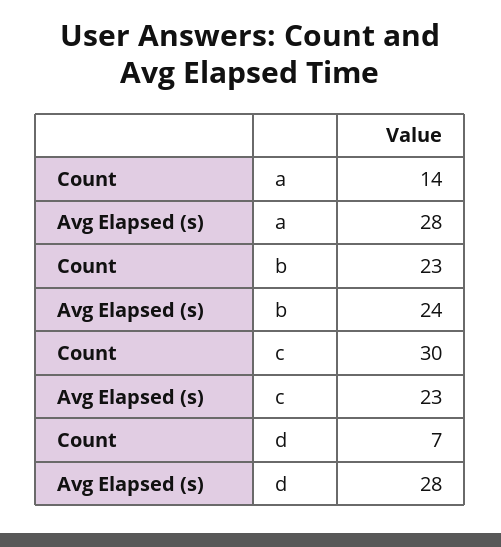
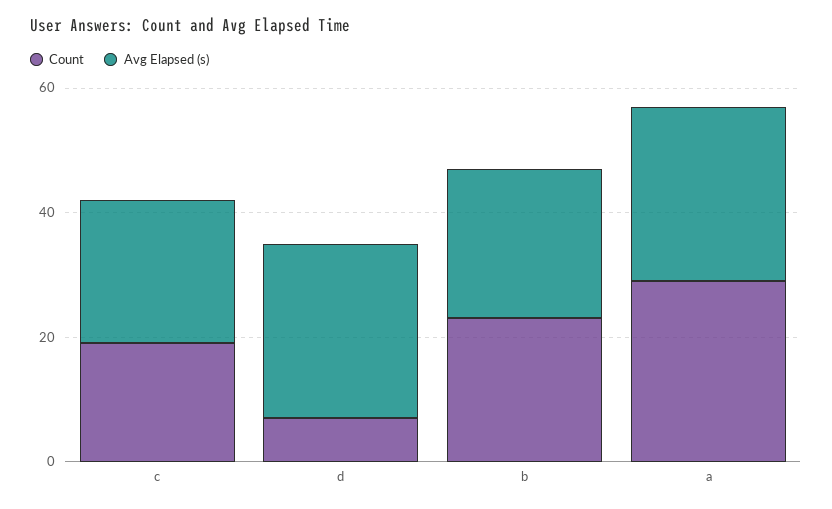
  {
    "Count": {
-     "a": 14,
+     "a": 30,
      "b": 23,
-     "c": 30,
+     "c": 20,
      "d": 7
    },
    "Avg Elapsed (s)": {
      "a": 28,
      "b": 24,
      "c": 23,
      "d": 28
    }
  }

